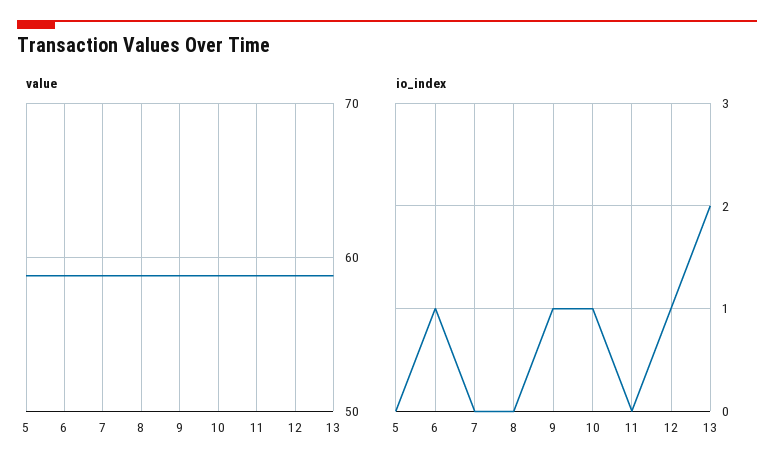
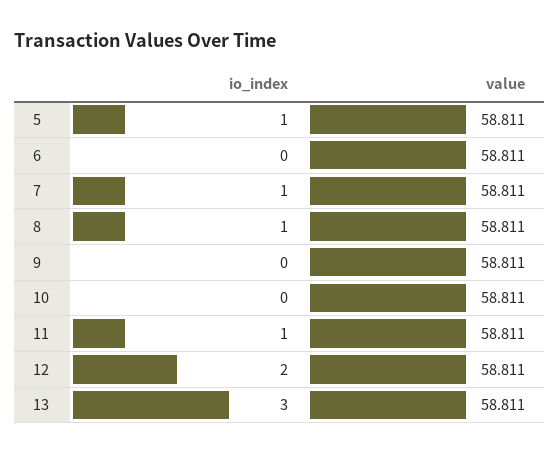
  {
    "value": {
      "5": 58.811,
      "6": 58.811,
      "7": 58.811,
      "8": 58.811,
      "9": 58.811,
      "10": 58.811,
      "11": 58.811,
      "12": 58.811,
      "13": 58.811
    },
    "io_index": {
-     "5": 0,
+     "5": 1,
-     "6": 1,
+     "6": 0,
-     "7": 0,
+     "7": 1,
-     "8": 0,
+     "8": 1,
-     "9": 1,
+     "9": 0,
-     "10": 1,
+     "10": 0,
-     "11": 0,
+     "11": 1,
-     "12": 1,
+     "12": 2,
-     "13": 2
+     "13": 3
    }
  }

